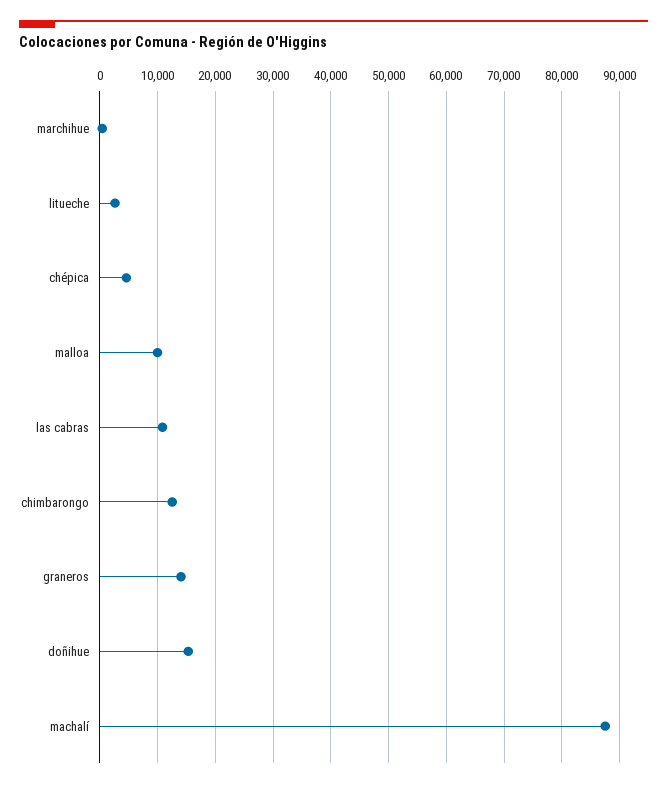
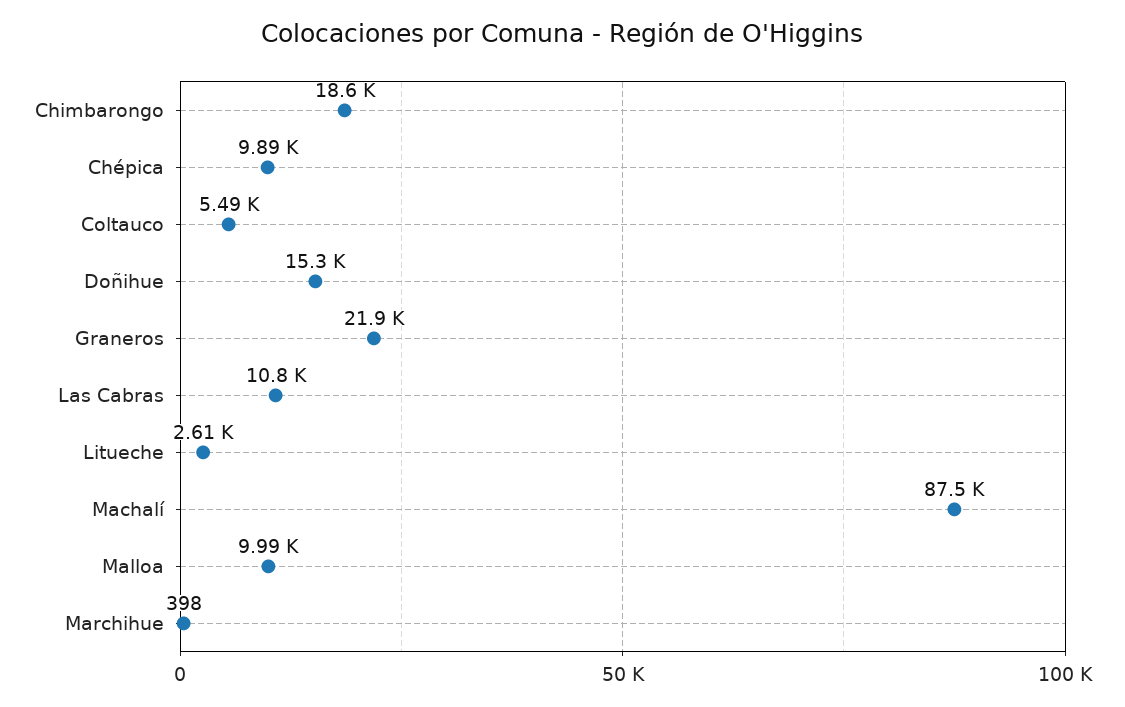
  {
    "marchihue": 398,
    "litueche": 2610,
-   "chépica": 4000,
+   "chépica": 9890,
    "malloa": 9990,
    "las cabras": 10800,
-   "chimbarongo": 12000,
+   "chimbarongo": 18600,
-   "graneros": 14000,
+   "graneros": 21900,
    "doñihue": 15300,
-   "machalí": 87500
+   "machalí": 87500,
+   "Coltauco": 5490
  }

